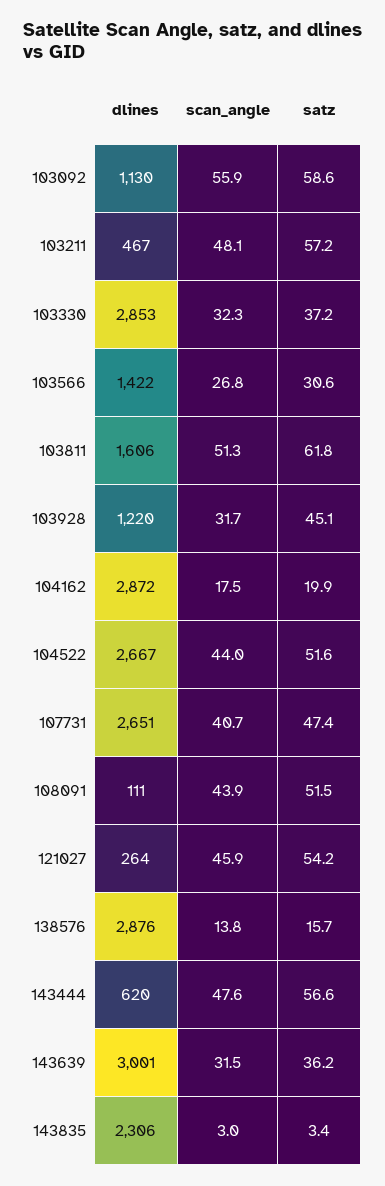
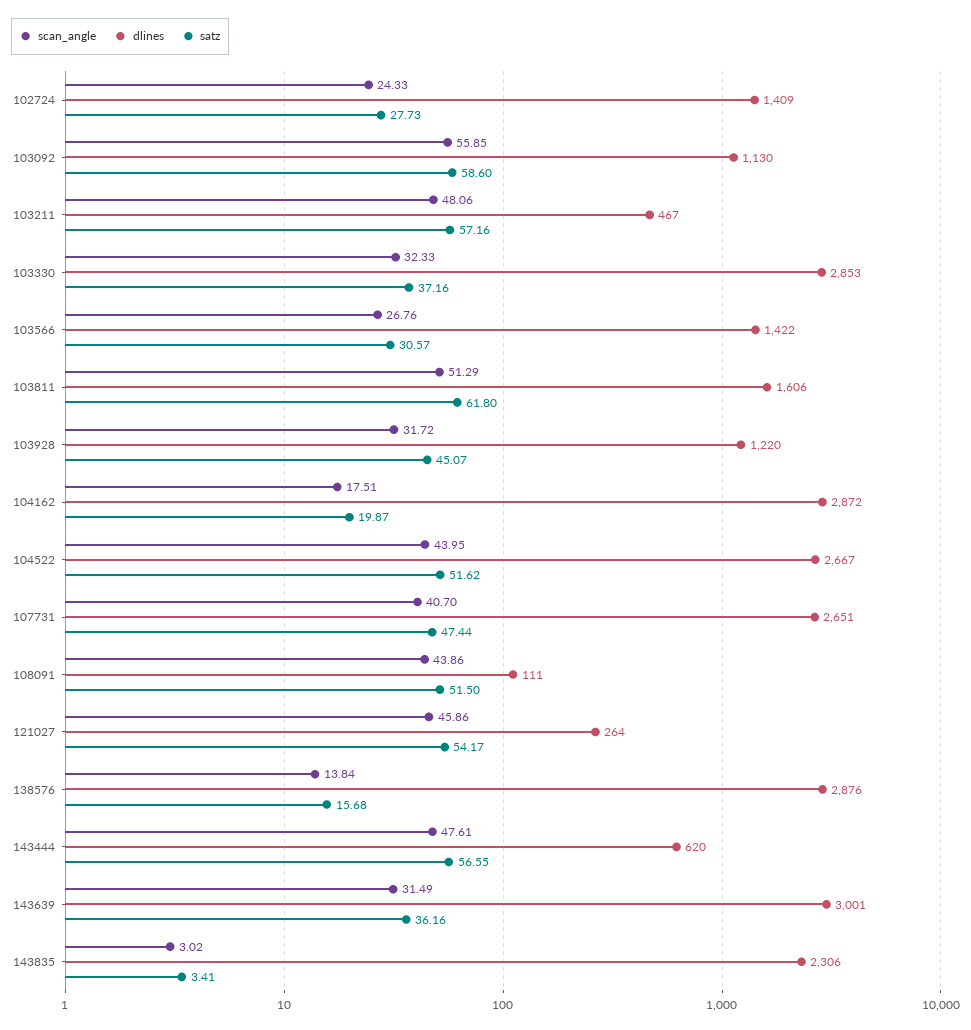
  {
    "dlines": {
      "103092": 1130,
      "103211": 467,
      "103330": 2853,
      "103566": 1422,
      "103811": 1606,
      "103928": 1220,
      "104162": 2872,
      "104522": 2667,
      "107731": 2651,
      "108091": 111,
      "121027": 264,
      "138576": 2876,
      "143444": 620,
      "143639": 3001,
-     "143835": 2306
+     "143835": 2306,
+     "102724": 1409
    },
    "scan_angle": {
      "103092": 55.85,
      "103211": 48.06,
      "103330": 32.33,
      "103566": 26.76,
      "103811": 51.29,
      "103928": 31.72,
      "104162": 17.51,
      "104522": 43.95,
      "107731": 40.7,
      "108091": 43.86,
      "121027": 45.86,
      "138576": 13.84,
      "143444": 47.61,
      "143639": 31.49,
-     "143835": 3.02
+     "143835": 3.02,
+     "102724": 24.33
    },
    "satz": {
      "103092": 58.6,
      "103211": 57.16,
      "103330": 37.16,
      "103566": 30.57,
      "103811": 61.8,
      "103928": 45.07,
      "104162": 19.87,
      "104522": 51.62,
      "107731": 47.44,
      "108091": 51.5,
      "121027": 54.17,
      "138576": 15.68,
      "143444": 56.55,
      "143639": 36.16,
-     "143835": 3.41
+     "143835": 3.41,
+     "102724": 27.73
    }
  }

